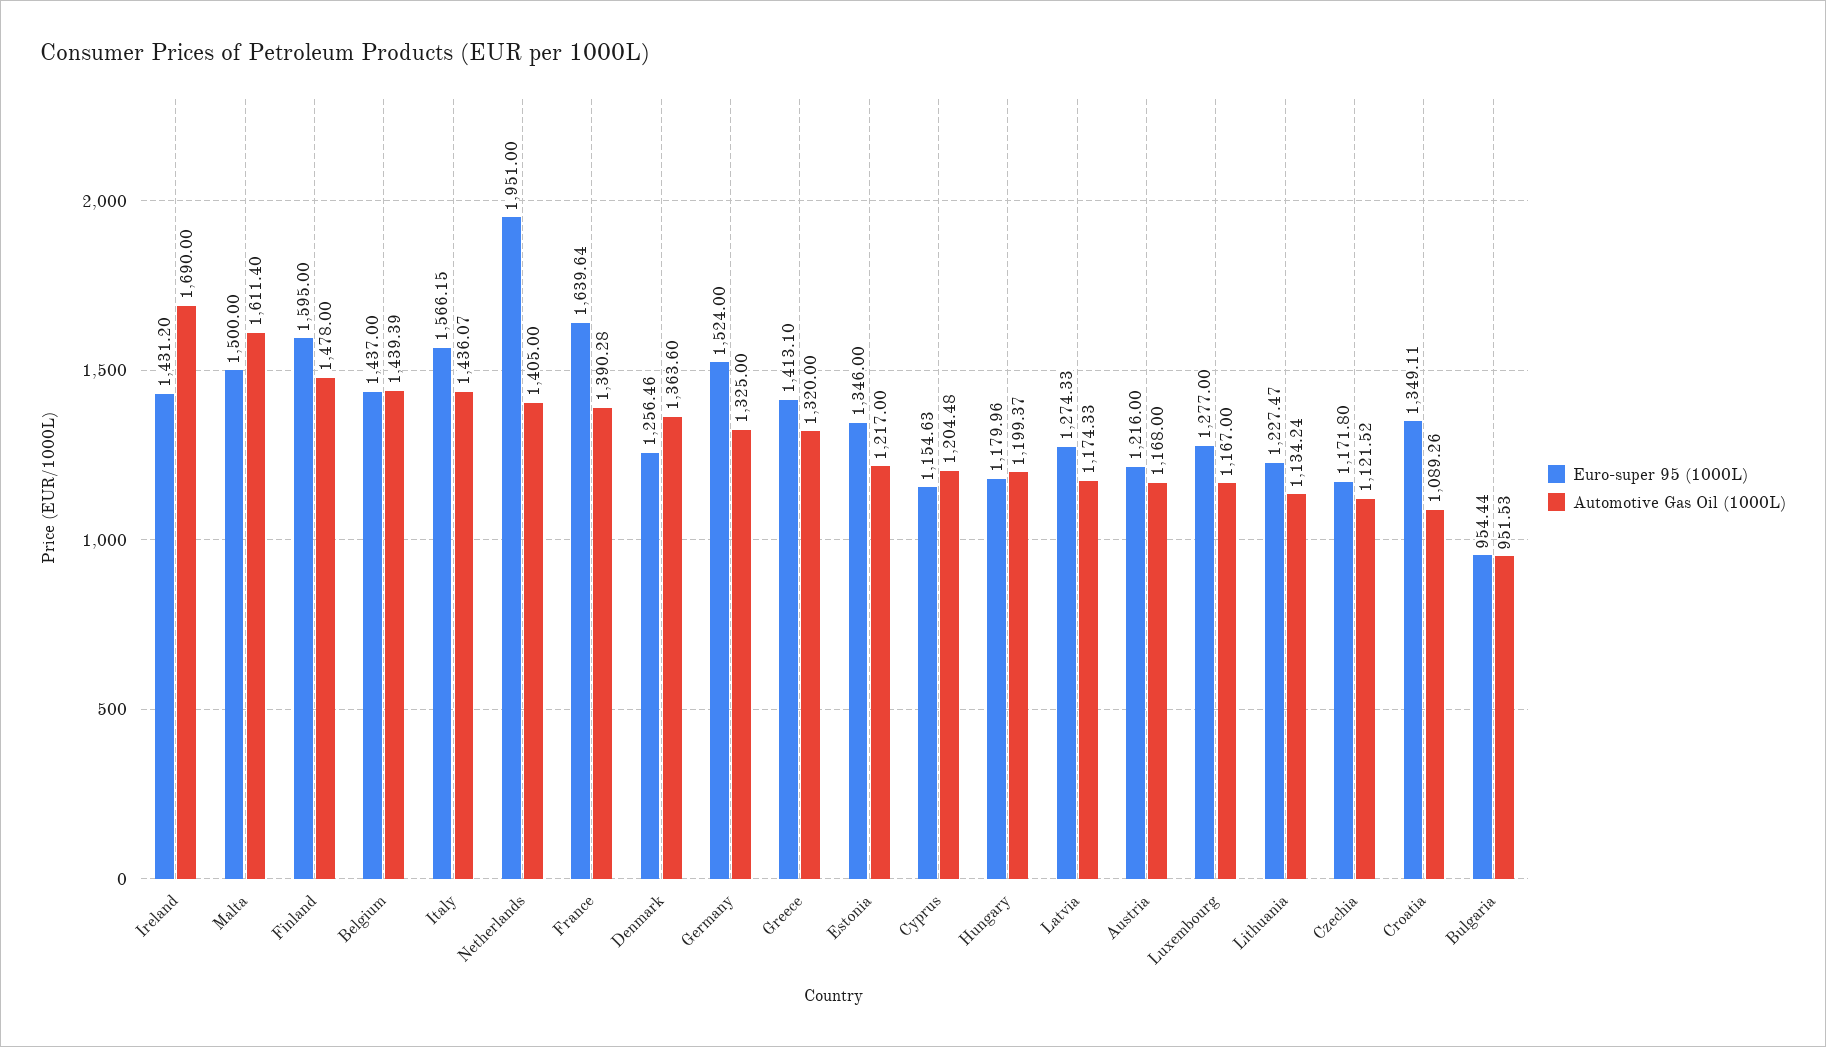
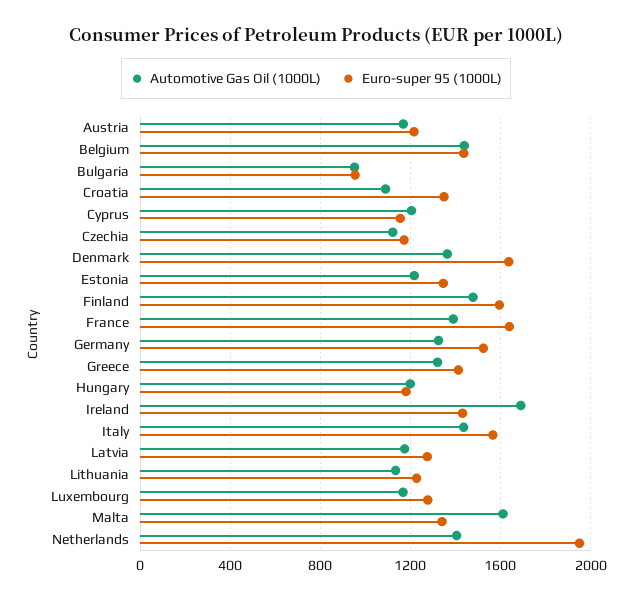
  {
    "Euro-super 95 (1000L)": {
      "Ireland": 1431.2,
-     "Malta": 1500,
+     "Malta": 1350,
      "Finland": 1595,
      "Belgium": 1437,
      "Italy": 1566.15,
      "Netherlands": 1951,
      "France": 1639.64,
-     "Denmark": 1256.46,
+     "Denmark": 1650,
      "Germany": 1524,
      "Greece": 1413.1,
      "Estonia": 1346,
      "Cyprus": 1154.63,
      "Hungary": 1179.96,
      "Latvia": 1274.33,
      "Austria": 1216,
      "Luxembourg": 1277,
      "Lithuania": 1227.47,
      "Czechia": 1171.8,
      "Croatia": 1349.11,
      "Bulgaria": 954.44
    },
    "Automotive Gas Oil (1000L)": {
      "Ireland": 1690,
      "Malta": 1611.4,
      "Finland": 1478,
      "Belgium": 1439.39,
      "Italy": 1436.07,
      "Netherlands": 1405,
      "France": 1390.28,
      "Denmark": 1363.6,
      "Germany": 1325,
      "Greece": 1320,
      "Estonia": 1217,
      "Cyprus": 1204.48,
      "Hungary": 1199.37,
      "Latvia": 1174.33,
      "Austria": 1168,
      "Luxembourg": 1167,
      "Lithuania": 1134.24,
      "Czechia": 1121.52,
      "Croatia": 1089.26,
      "Bulgaria": 951.53
    }
  }

